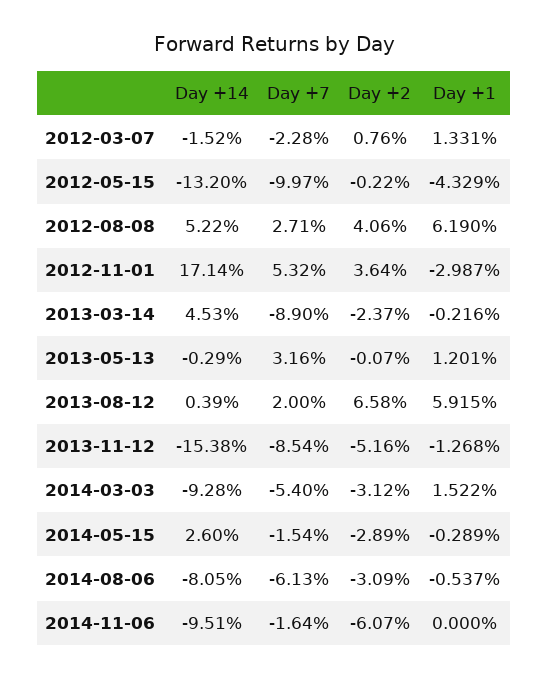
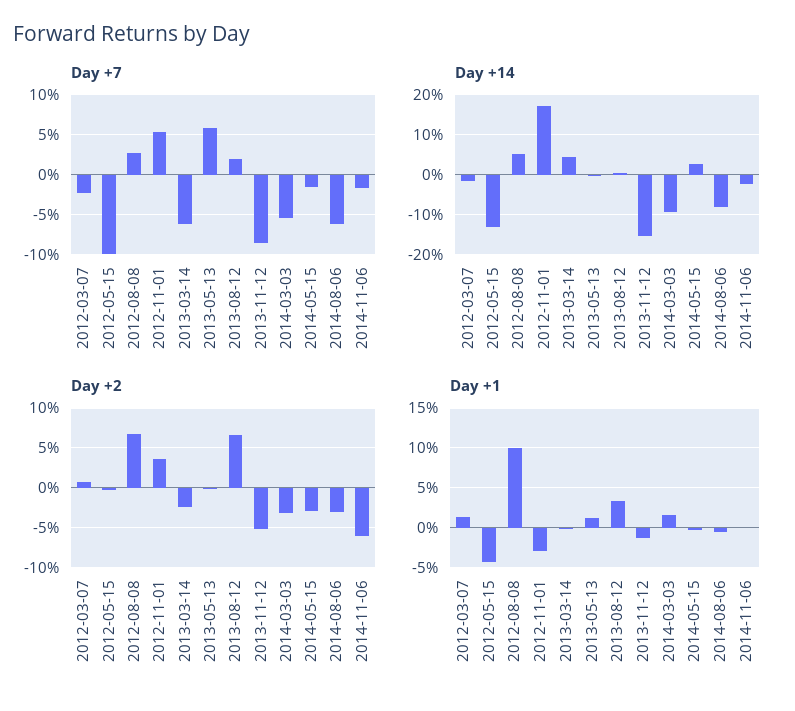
  {
    "Day +14": {
      "2012-03-07": -1.52,
      "2012-05-15": -13.2,
      "2012-08-08": 5.22,
      "2012-11-01": 17.14,
      "2013-03-14": 4.53,
      "2013-05-13": -0.29,
      "2013-08-12": 0.39,
      "2013-11-12": -15.38,
      "2014-03-03": -9.28,
      "2014-05-15": 2.6,
      "2014-08-06": -8.05,
-     "2014-11-06": -9.51
+     "2014-11-06": -2
    },
    "Day +7": {
      "2012-03-07": -2.28,
      "2012-05-15": -9.97,
      "2012-08-08": 2.71,
      "2012-11-01": 5.32,
-     "2013-03-14": -8.9,
+     "2013-03-14": -6,
-     "2013-05-13": 3.16,
+     "2013-05-13": 6,
      "2013-08-12": 2,
      "2013-11-12": -8.54,
      "2014-03-03": -5.4,
      "2014-05-15": -1.54,
      "2014-08-06": -6.13,
      "2014-11-06": -1.64
    },
    "Day +2": {
      "2012-03-07": 0.76,
      "2012-05-15": -0.22,
-     "2012-08-08": 4.06,
+     "2012-08-08": 7,
      "2012-11-01": 3.64,
      "2013-03-14": -2.37,
      "2013-05-13": -0.07,
      "2013-08-12": 6.58,
      "2013-11-12": -5.16,
      "2014-03-03": -3.12,
      "2014-05-15": -2.89,
      "2014-08-06": -3.09,
      "2014-11-06": -6.07
    },
    "Day +1": {
      "2012-03-07": 1.331,
      "2012-05-15": -4.329,
-     "2012-08-08": 6.19,
+     "2012-08-08": 10,
      "2012-11-01": -2.987,
      "2013-03-14": -0.216,
      "2013-05-13": 1.201,
-     "2013-08-12": 5.915,
+     "2013-08-12": 3,
      "2013-11-12": -1.268,
      "2014-03-03": 1.522,
      "2014-05-15": -0.289,
      "2014-08-06": -0.537,
      "2014-11-06": 0
    }
  }

